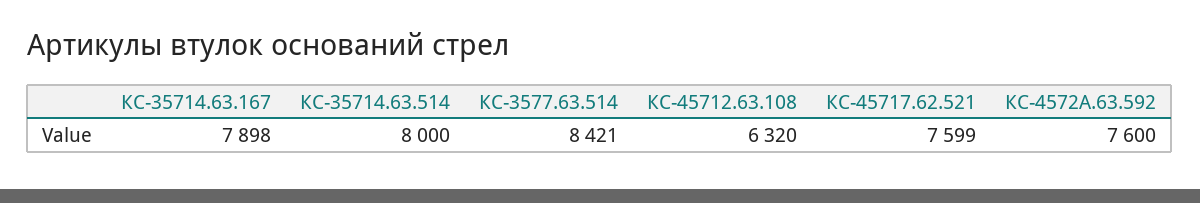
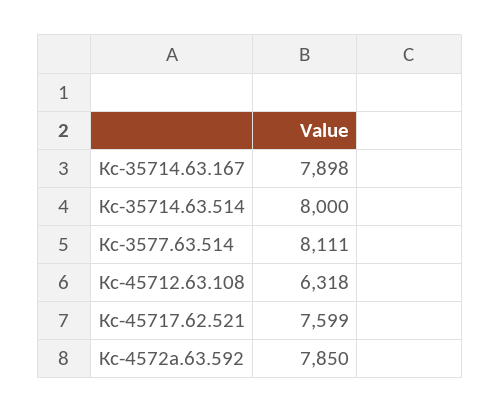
  {
    "КС-35714.63.167": 7898,
    "КС-35714.63.514": 8000,
-   "КС-3577.63.514": 8421,
+   "КС-3577.63.514": 8111,
-   "КС-45712.63.108": 6320,
+   "КС-45712.63.108": 6318,
    "КС-45717.62.521": 7599,
-   "КС-4572А.63.592": 7600
+   "КС-4572А.63.592": 7850
  }

